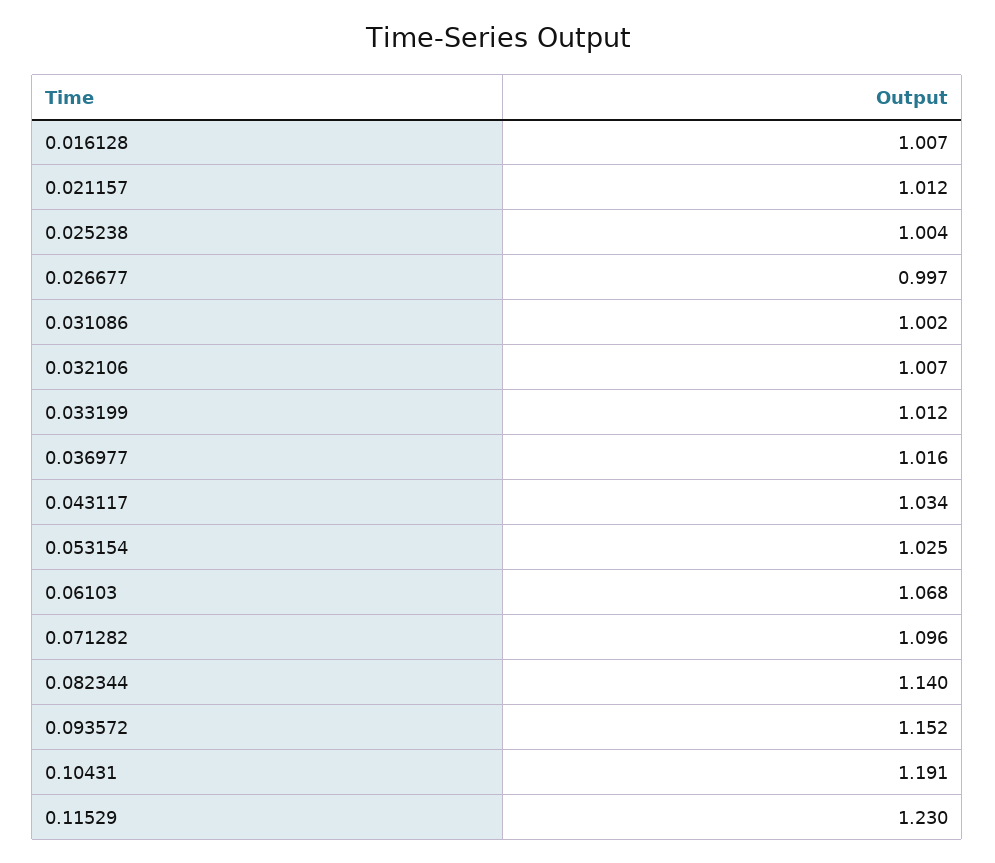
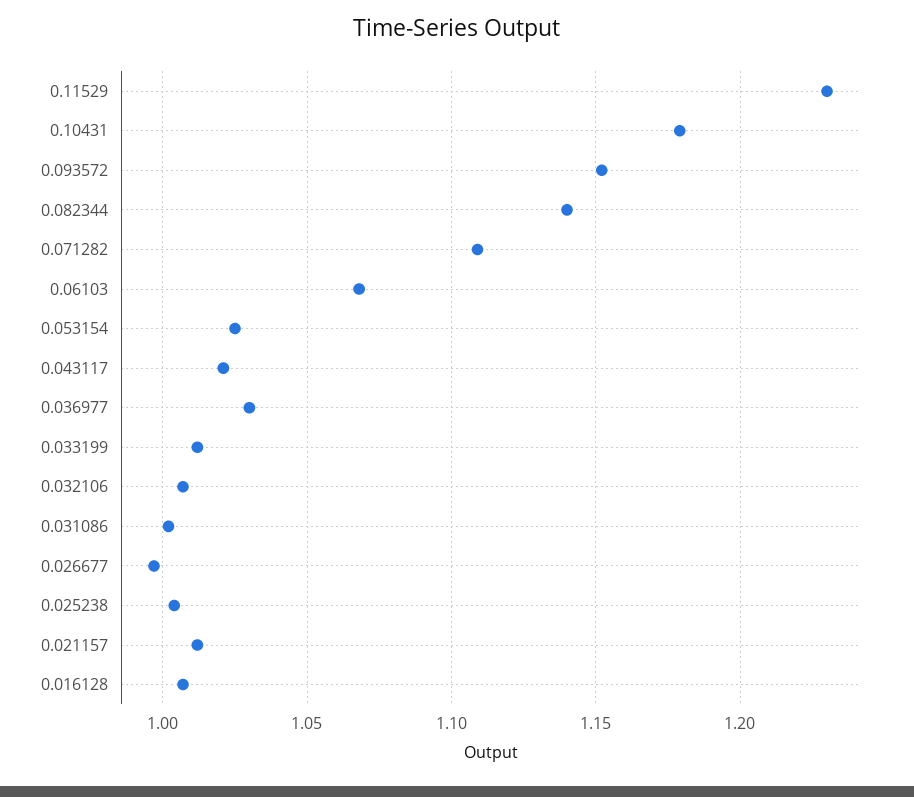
  {
    "0.016128": 1.007,
    "0.021157": 1.012,
    "0.025238": 1.004,
    "0.026677": 0.997,
    "0.031086": 1.002,
    "0.032106": 1.007,
    "0.033199": 1.012,
-   "0.036977": 1.016,
+   "0.036977": 1.03,
-   "0.043117": 1.034,
+   "0.043117": 1.02,
    "0.053154": 1.025,
    "0.06103": 1.068,
-   "0.071282": 1.096,
+   "0.071282": 1.11,
    "0.082344": 1.14,
    "0.093572": 1.152,
-   "0.10431": 1.191,
+   "0.10431": 1.18,
    "0.11529": 1.23
  }

